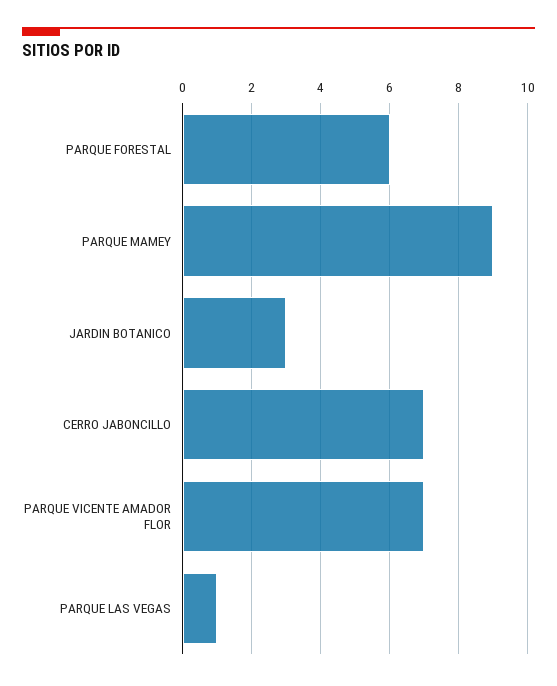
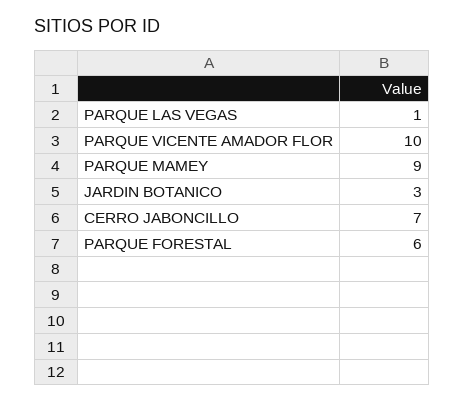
  {
    "PARQUE FORESTAL": 6,
    "PARQUE MAMEY": 9,
    "JARDIN BOTANICO": 3,
    "CERRO JABONCILLO": 7,
-   "PARQUE VICENTE AMADOR FLOR": 7,
+   "PARQUE VICENTE AMADOR FLOR": 10,
    "PARQUE LAS VEGAS": 1
  }

